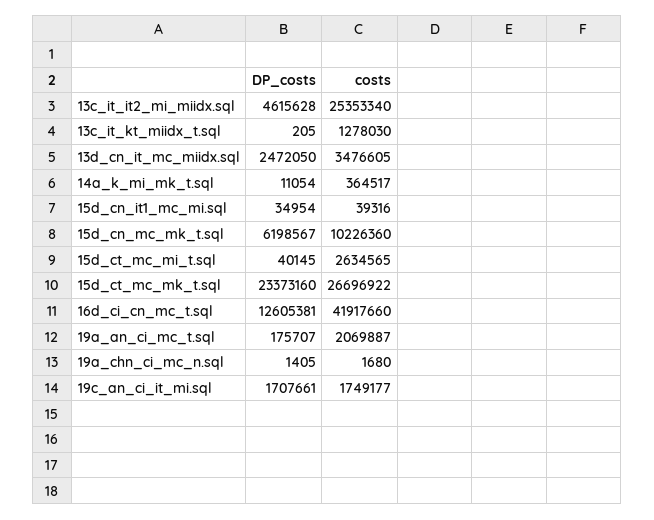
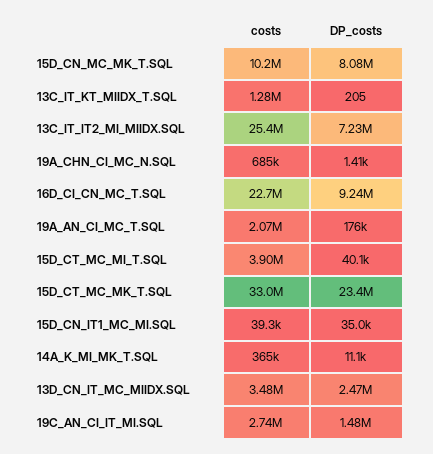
  {
    "DP_costs": {
-     "13c_it_it2_mi_miidx.sql": 4615628,
+     "13c_it_it2_mi_miidx.sql": 7230000,
      "13c_it_kt_miidx_t.sql": 205,
      "13d_cn_it_mc_miidx.sql": 2472050,
      "14a_k_mi_mk_t.sql": 11054,
      "15d_cn_it1_mc_mi.sql": 34954,
-     "15d_cn_mc_mk_t.sql": 6198567,
+     "15d_cn_mc_mk_t.sql": 8080000,
      "15d_ct_mc_mi_t.sql": 40145,
      "15d_ct_mc_mk_t.sql": 23373160,
-     "16d_ci_cn_mc_t.sql": 12605381,
+     "16d_ci_cn_mc_t.sql": 9240000,
      "19a_an_ci_mc_t.sql": 175707,
      "19a_chn_ci_mc_n.sql": 1405,
-     "19c_an_ci_it_mi.sql": 1707661
+     "19c_an_ci_it_mi.sql": 1480000
    },
    "costs": {
      "13c_it_it2_mi_miidx.sql": 25353340,
      "13c_it_kt_miidx_t.sql": 1278030,
      "13d_cn_it_mc_miidx.sql": 3476605,
      "14a_k_mi_mk_t.sql": 364517,
      "15d_cn_it1_mc_mi.sql": 39316,
      "15d_cn_mc_mk_t.sql": 10226360,
-     "15d_ct_mc_mi_t.sql": 2634565,
+     "15d_ct_mc_mi_t.sql": 3900000,
-     "15d_ct_mc_mk_t.sql": 26696922,
+     "15d_ct_mc_mk_t.sql": 33000000,
-     "16d_ci_cn_mc_t.sql": 41917660,
+     "16d_ci_cn_mc_t.sql": 22700000,
      "19a_an_ci_mc_t.sql": 2069887,
-     "19a_chn_ci_mc_n.sql": 1680,
+     "19a_chn_ci_mc_n.sql": 685000,
-     "19c_an_ci_it_mi.sql": 1749177
+     "19c_an_ci_it_mi.sql": 2740000
    }
  }

